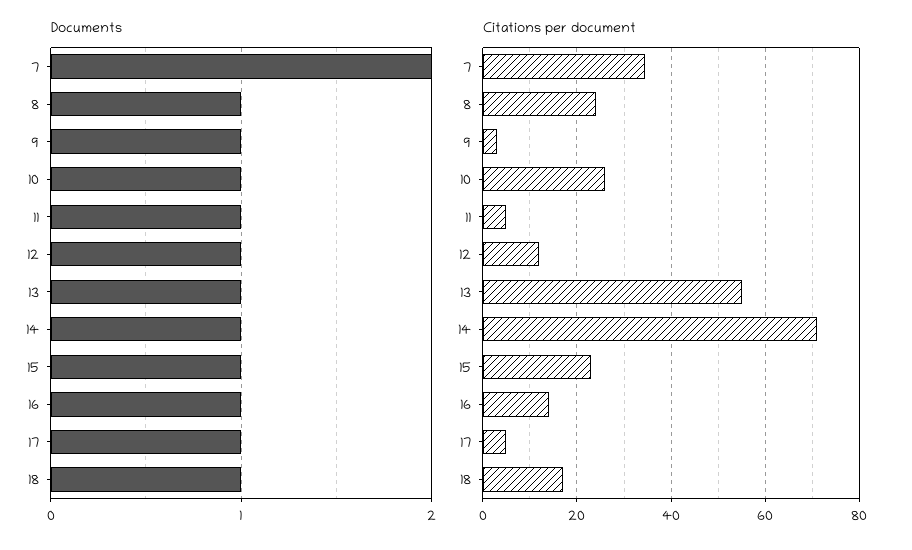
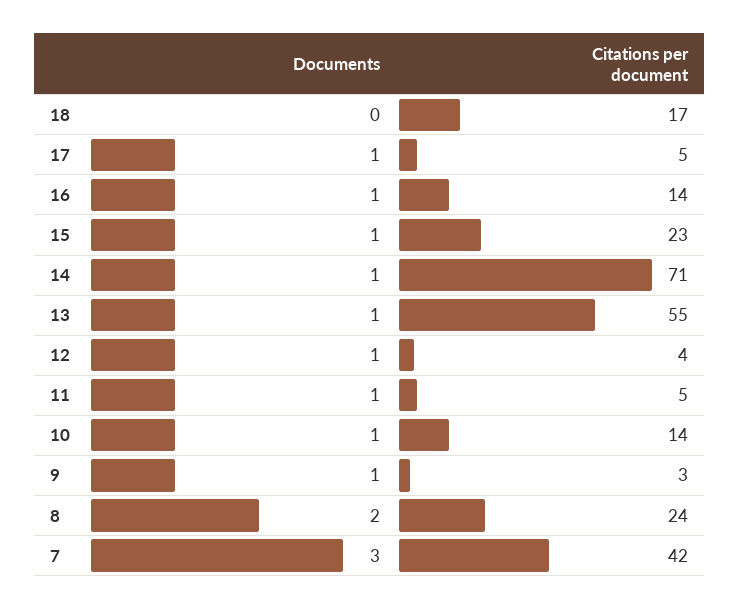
  {
    "Documents": {
-     "7": 2,
+     "7": 3,
-     "8": 1,
+     "8": 2,
      "9": 1,
      "10": 1,
      "11": 1,
      "12": 1,
      "13": 1,
      "14": 1,
      "15": 1,
      "16": 1,
      "17": 1,
-     "18": 1
+     "18": 0
    },
    "Citations per document": {
-     "7": 34,
+     "7": 42,
      "8": 24,
      "9": 3,
-     "10": 26,
+     "10": 14,
      "11": 5,
-     "12": 12,
+     "12": 4,
      "13": 55,
      "14": 71,
      "15": 23,
      "16": 14,
      "17": 5,
      "18": 17
    }
  }

